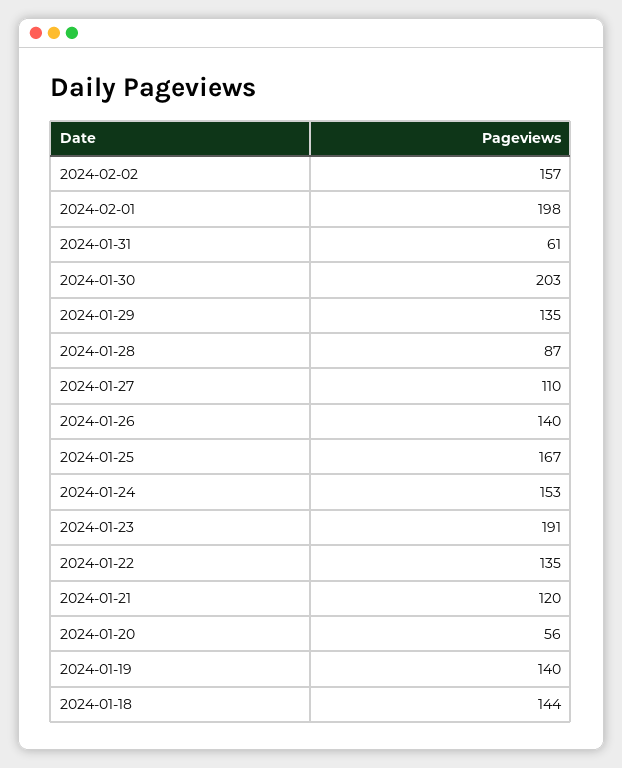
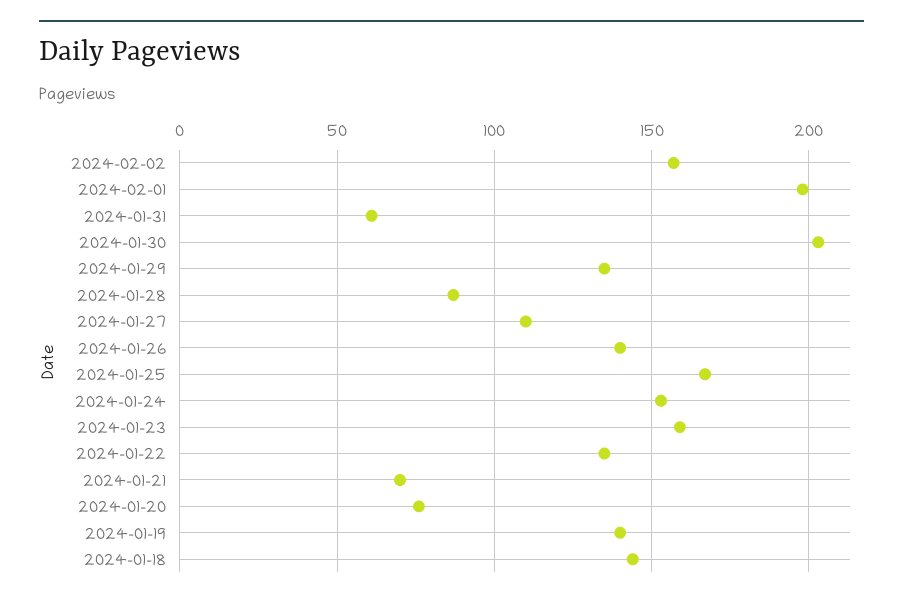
  {
    "2024-02-02": 157,
    "2024-02-01": 198,
    "2024-01-31": 61,
    "2024-01-30": 203,
    "2024-01-29": 135,
    "2024-01-28": 87,
    "2024-01-27": 110,
    "2024-01-26": 140,
    "2024-01-25": 167,
    "2024-01-24": 153,
-   "2024-01-23": 191,
+   "2024-01-23": 160,
    "2024-01-22": 135,
-   "2024-01-21": 120,
+   "2024-01-21": 70,
-   "2024-01-20": 56,
+   "2024-01-20": 75,
    "2024-01-19": 140,
    "2024-01-18": 144
  }

